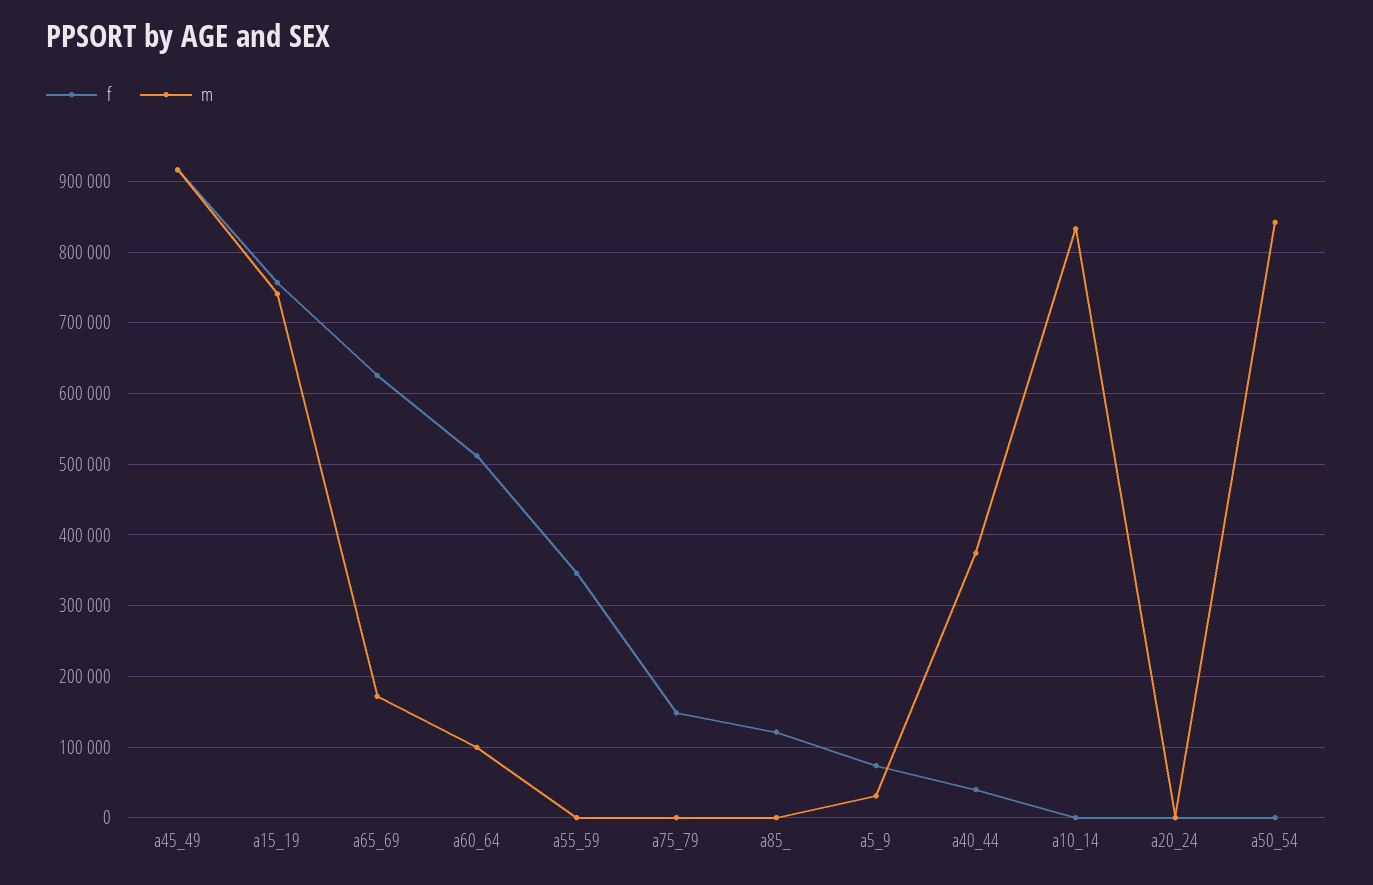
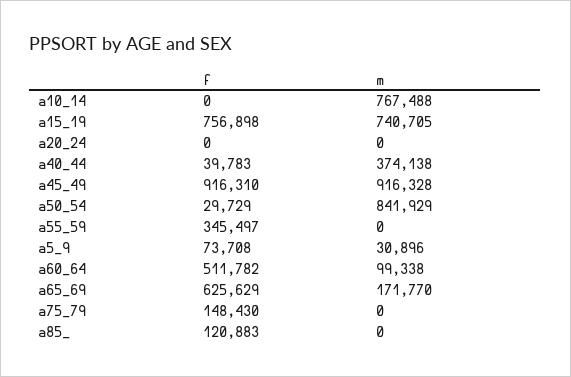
  {
    "f": {
      "a45_49": 916310,
      "a15_19": 756898,
      "a65_69": 625629,
      "a60_64": 511782,
      "a55_59": 345497,
      "a75_79": 148430,
      "a85_": 120883,
      "a5_9": 73708,
      "a40_44": 39783,
      "a10_14": 0,
      "a20_24": 0,
-     "a50_54": 0
+     "a50_54": 29729
    },
    "m": {
      "a45_49": 916328,
      "a15_19": 740705,
      "a65_69": 171770,
      "a60_64": 99338,
      "a55_59": 0,
      "a75_79": 0,
      "a85_": 0,
      "a5_9": 30896,
      "a40_44": 374138,
-     "a10_14": 830000,
+     "a10_14": 767488,
      "a20_24": 0,
      "a50_54": 841929
    }
  }

